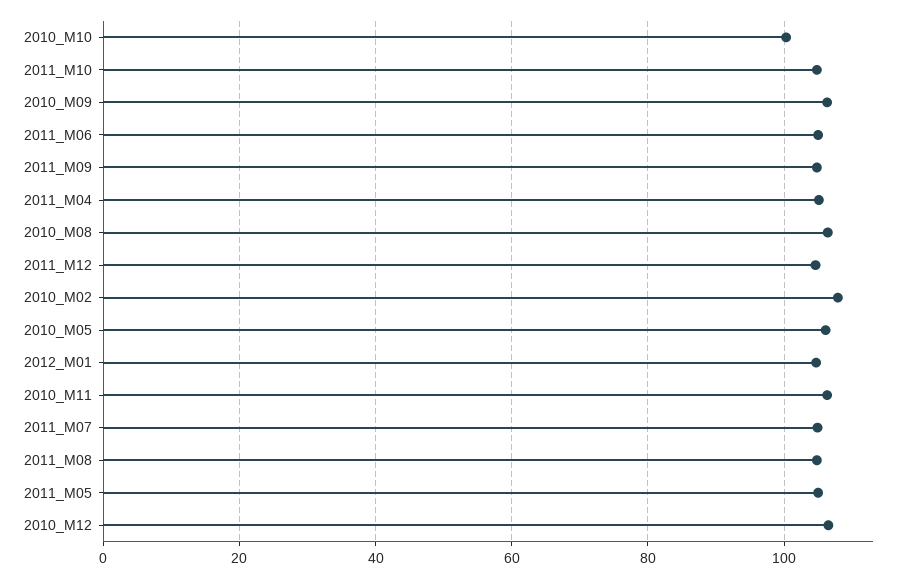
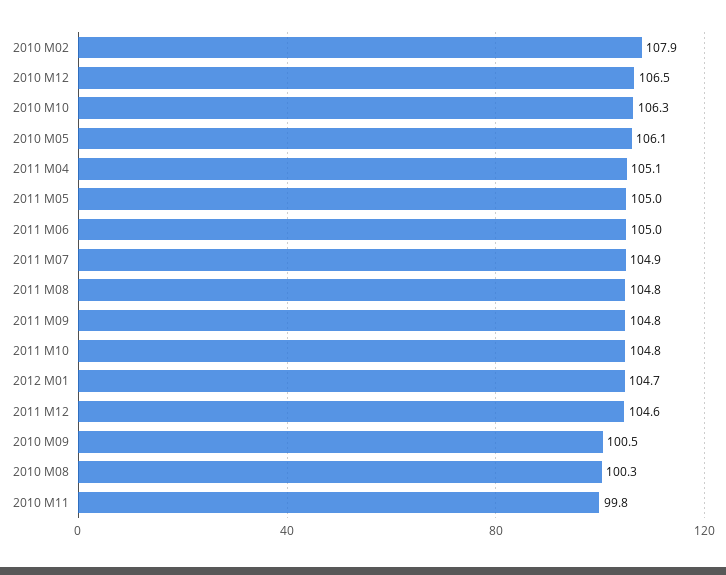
  {
-   "2010_M10": 100,
+   "2010_M10": 106.3,
    "2011_M10": 104.8,
-   "2010_M09": 106,
+   "2010_M09": 100.5,
    "2011_M06": 105,
    "2011_M09": 104.8,
    "2011_M04": 105.1,
-   "2010_M08": 106,
+   "2010_M08": 100.3,
    "2011_M12": 104.6,
    "2010_M02": 107.9,
    "2010_M05": 106.1,
    "2012_M01": 104.7,
-   "2010_M11": 106,
+   "2010_M11": 99.8,
    "2011_M07": 104.9,
    "2011_M08": 104.8,
    "2011_M05": 105,
    "2010_M12": 106.5
  }

